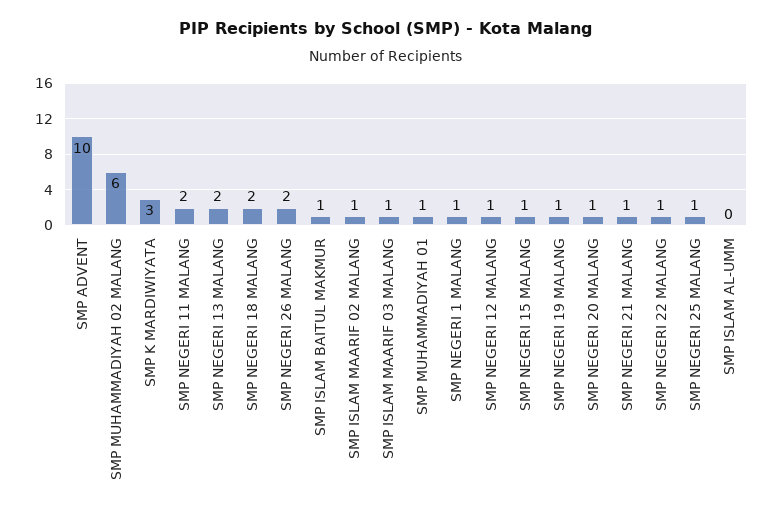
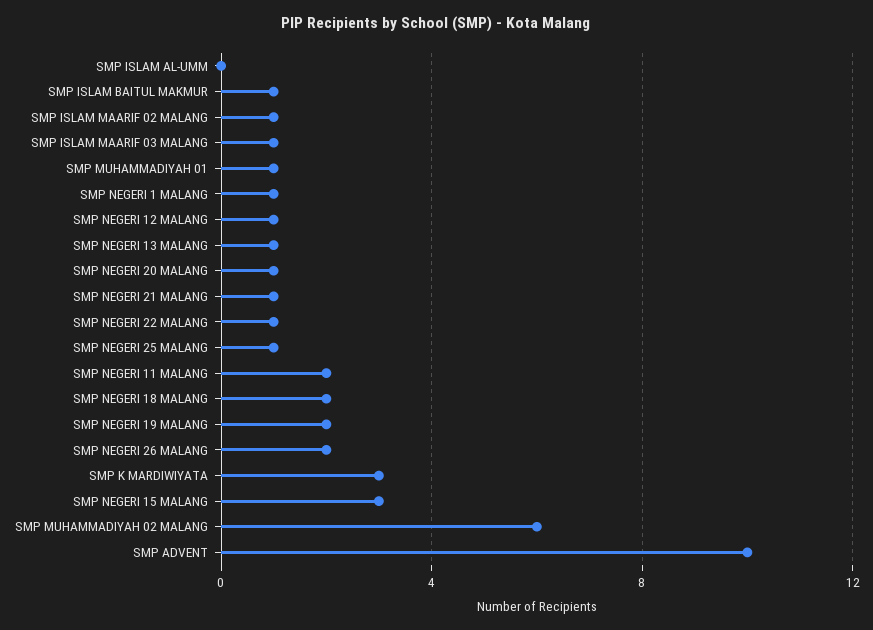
  {
    "SMP ADVENT": 10,
    "SMP MUHAMMADIYAH 02 MALANG": 6,
    "SMP K MARDIWIYATA": 3,
    "SMP NEGERI 11 MALANG": 2,
-   "SMP NEGERI 13 MALANG": 2,
+   "SMP NEGERI 13 MALANG": 1,
    "SMP NEGERI 18 MALANG": 2,
    "SMP NEGERI 26 MALANG": 2,
    "SMP ISLAM BAITUL MAKMUR": 1,
    "SMP ISLAM MAARIF 02 MALANG": 1,
    "SMP ISLAM MAARIF 03 MALANG": 1,
    "SMP MUHAMMADIYAH 01": 1,
    "SMP NEGERI 1 MALANG": 1,
    "SMP NEGERI 12 MALANG": 1,
-   "SMP NEGERI 15 MALANG": 1,
+   "SMP NEGERI 15 MALANG": 3,
-   "SMP NEGERI 19 MALANG": 1,
+   "SMP NEGERI 19 MALANG": 2,
    "SMP NEGERI 20 MALANG": 1,
    "SMP NEGERI 21 MALANG": 1,
    "SMP NEGERI 22 MALANG": 1,
    "SMP NEGERI 25 MALANG": 1,
    "SMP ISLAM AL-UMM": 0
  }

